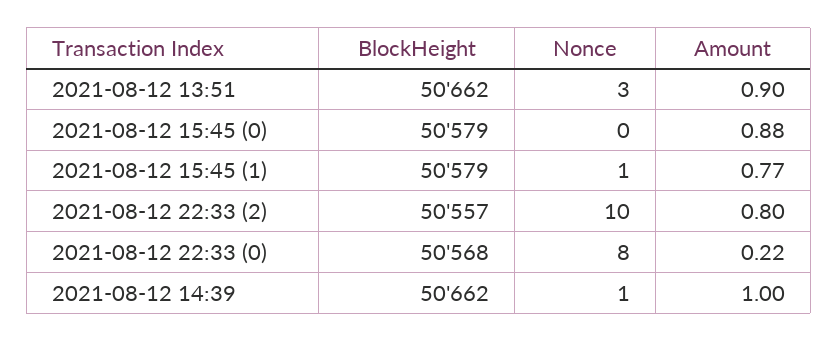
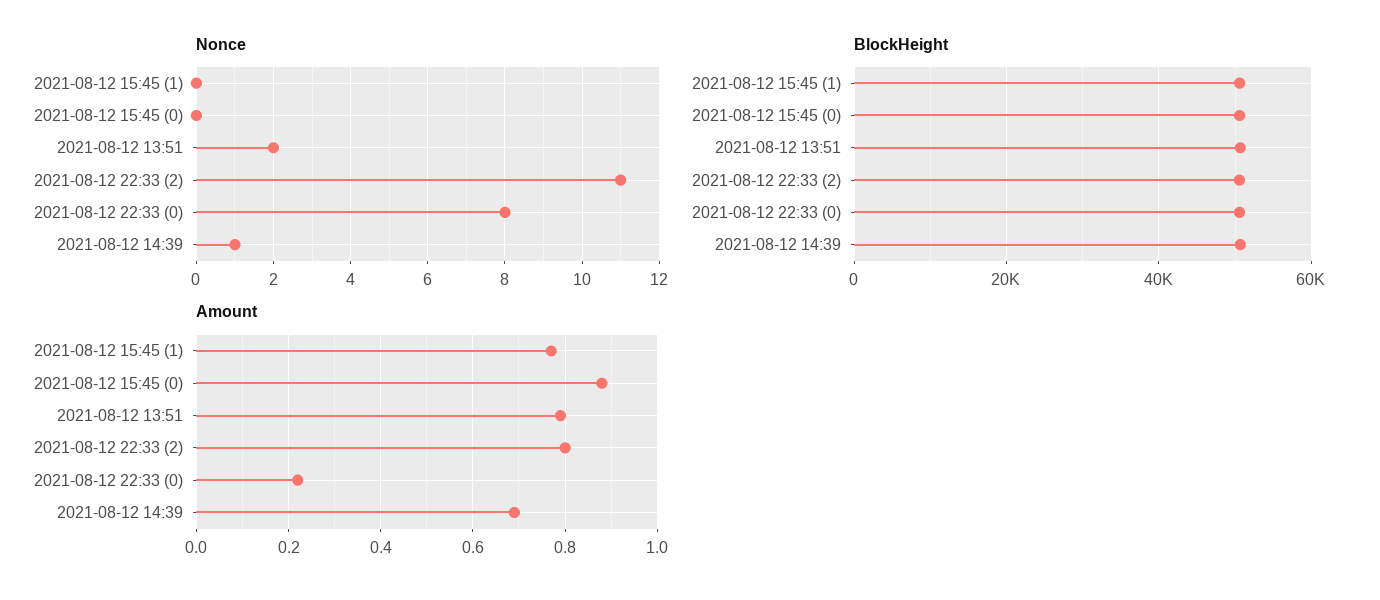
  {
    "BlockHeight": {
      "2021-08-12 13:51": 50662,
      "2021-08-12 15:45 (0)": 50579,
      "2021-08-12 15:45 (1)": 50579,
      "2021-08-12 22:33 (2)": 50557,
      "2021-08-12 22:33 (0)": 50568,
      "2021-08-12 14:39": 50662
    },
    "Nonce": {
-     "2021-08-12 13:51": 3,
+     "2021-08-12 13:51": 2,
      "2021-08-12 15:45 (0)": 0,
-     "2021-08-12 15:45 (1)": 1,
+     "2021-08-12 15:45 (1)": 0,
-     "2021-08-12 22:33 (2)": 10,
+     "2021-08-12 22:33 (2)": 11,
      "2021-08-12 22:33 (0)": 8,
      "2021-08-12 14:39": 1
    },
    "Amount": {
-     "2021-08-12 13:51": 0.9,
+     "2021-08-12 13:51": 0.8,
      "2021-08-12 15:45 (0)": 0.88,
      "2021-08-12 15:45 (1)": 0.77,
      "2021-08-12 22:33 (2)": 0.8,
      "2021-08-12 22:33 (0)": 0.22,
-     "2021-08-12 14:39": 1
+     "2021-08-12 14:39": 0.7
    }
  }

